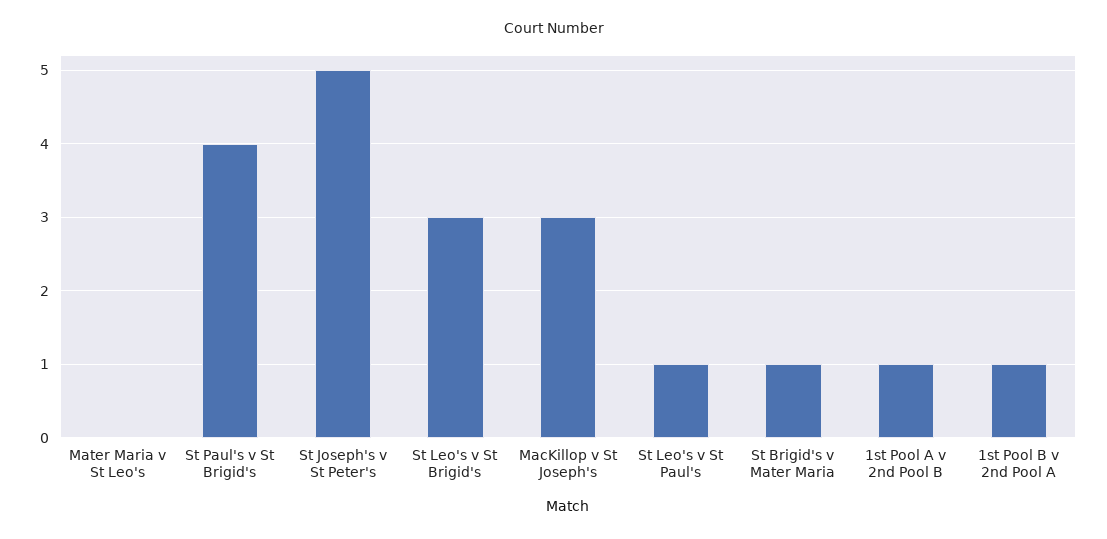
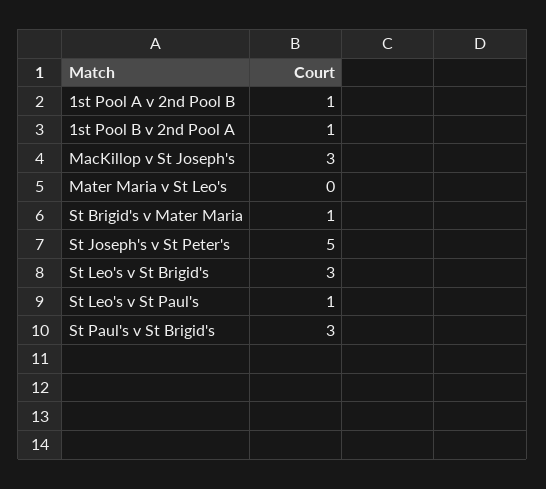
  {
    "Mater Maria v St Leo's": 0,
-   "St Paul's v St Brigid's": 4,
+   "St Paul's v St Brigid's": 3,
    "St Joseph's v St Peter's": 5,
    "St Leo's v St Brigid's": 3,
    "MacKillop v St Joseph's": 3,
    "St Leo's v St Paul's": 1,
    "St Brigid's v Mater Maria": 1,
    "1st Pool A v 2nd Pool B": 1,
    "1st Pool B v 2nd Pool A": 1
  }

